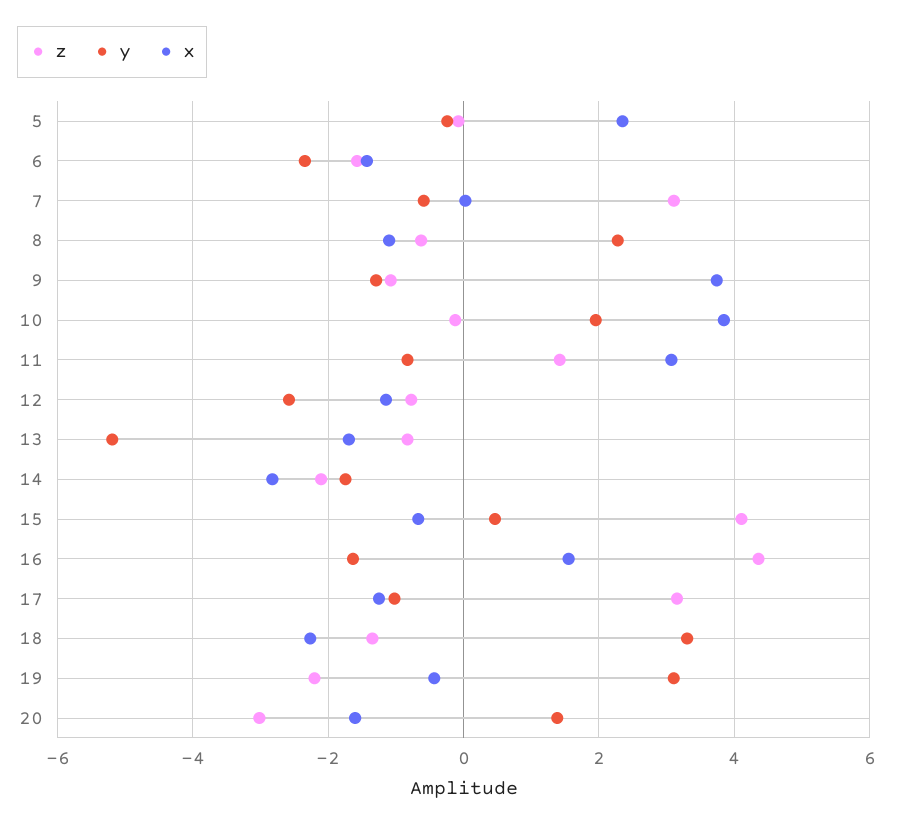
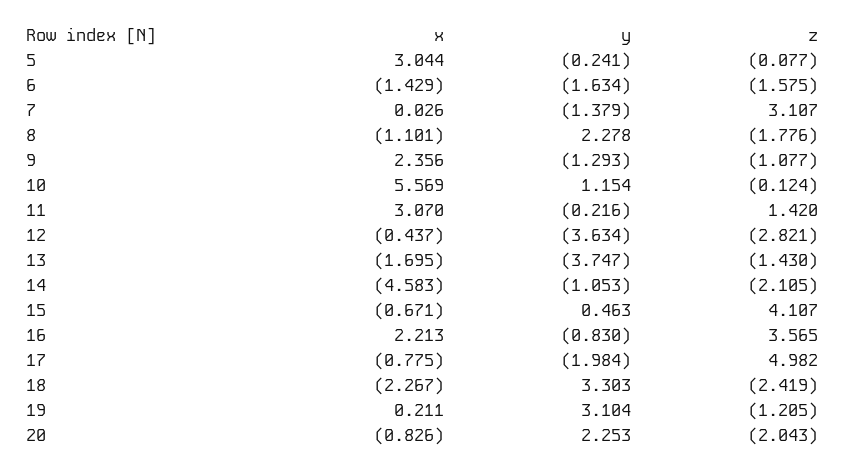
  {
    "z": {
      "5": -0.077,
      "6": -1.575,
      "7": 3.107,
-     "8": -0.6,
+     "8": -1.776,
      "9": -1.077,
      "10": -0.124,
      "11": 1.42,
-     "12": -0.8,
+     "12": -2.821,
-     "13": -0.8,
+     "13": -1.43,
      "14": -2.105,
      "15": 4.107,
-     "16": 4.4,
+     "16": 3.565,
-     "17": 3.2,
+     "17": 4.982,
-     "18": -1.4,
+     "18": -2.419,
-     "19": -2.2,
+     "19": -1.205,
-     "20": -3
+     "20": -2.043
    },
    "y": {
      "5": -0.241,
-     "6": -2.4,
+     "6": -1.634,
-     "7": -0.6,
+     "7": -1.379,
      "8": 2.278,
      "9": -1.293,
-     "10": 2,
+     "10": 1.154,
-     "11": -0.8,
+     "11": -0.216,
-     "12": -2.6,
+     "12": -3.634,
-     "13": -5.2,
+     "13": -3.747,
-     "14": -1.8,
+     "14": -1.053,
      "15": 0.463,
-     "16": -1.6,
+     "16": -0.83,
-     "17": -1,
+     "17": -1.984,
      "18": 3.303,
      "19": 3.104,
-     "20": 1.4
+     "20": 2.253
    },
    "x": {
-     "5": 2.4,
+     "5": 3.044,
      "6": -1.429,
      "7": 0.026,
      "8": -1.101,
-     "9": 3.8,
+     "9": 2.356,
-     "10": 3.8,
+     "10": 5.569,
      "11": 3.07,
-     "12": -1.2,
+     "12": -0.437,
      "13": -1.695,
-     "14": -2.8,
+     "14": -4.583,
      "15": -0.671,
-     "16": 1.6,
+     "16": 2.213,
-     "17": -1.2,
+     "17": -0.775,
      "18": -2.267,
-     "19": -0.4,
+     "19": 0.211,
-     "20": -1.6
+     "20": -0.826
    }
  }

